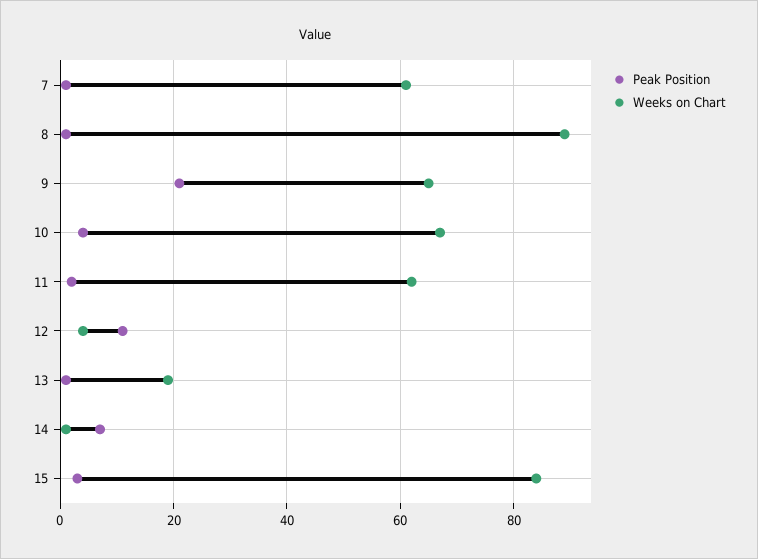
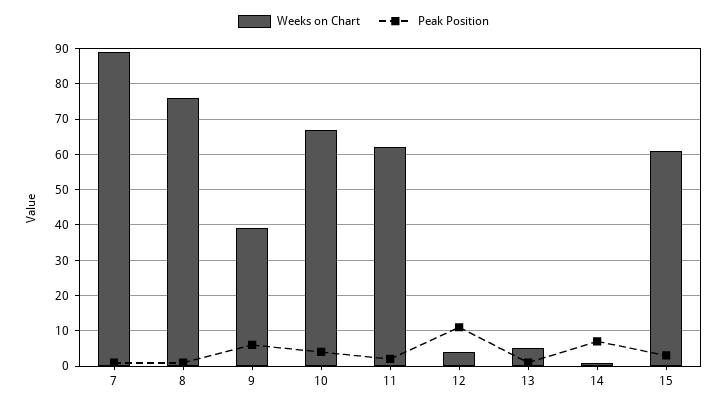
  {
    "Peak Position": {
      "7": 0,
      "8": 0,
-     "9": 20,
+     "9": 5,
      "10": 5,
      "11": 0,
      "12": 10,
      "13": 0,
      "14": 5,
      "15": 5
    },
    "Weeks on Chart": {
-     "7": 60,
+     "7": 90,
-     "8": 90,
+     "8": 75,
-     "9": 65,
+     "9": 40,
      "10": 65,
      "11": 60,
      "12": 5,
-     "13": 20,
+     "13": 5,
      "14": 0,
-     "15": 85
+     "15": 60
    }
  }

